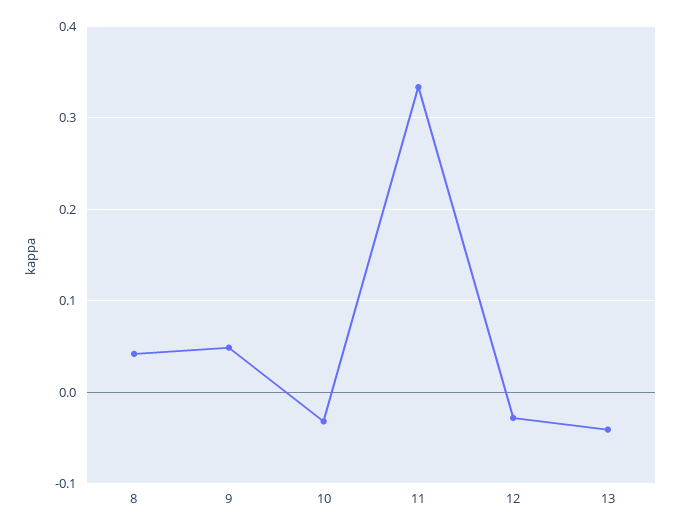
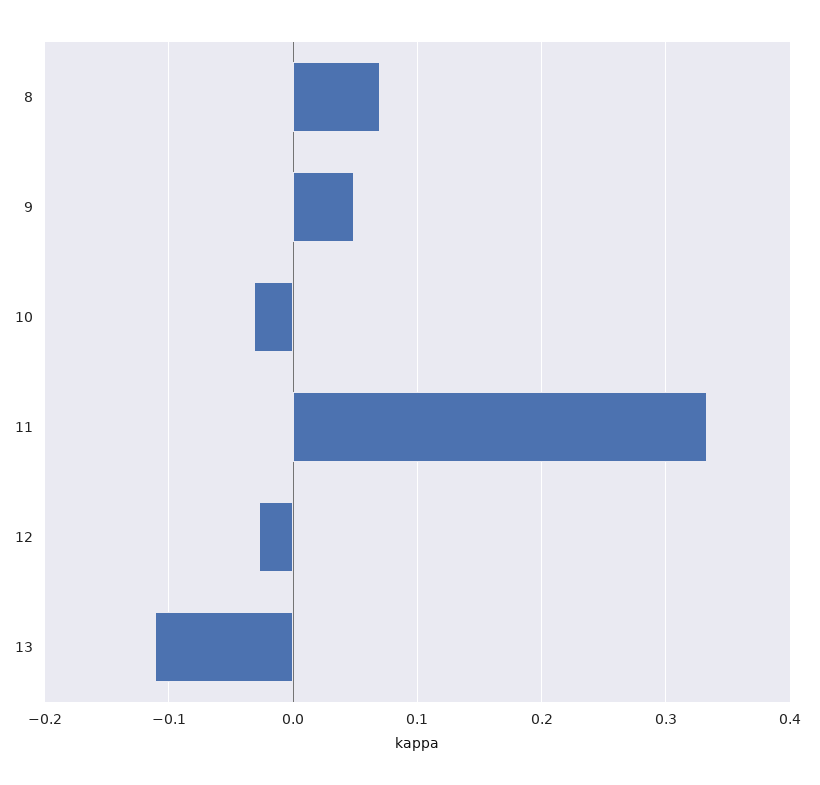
  {
-   "8": 0.04,
+   "8": 0.07,
    "9": 0.05,
    "10": -0.03,
    "11": 0.33,
    "12": -0.03,
-   "13": -0.04
+   "13": -0.11
  }

